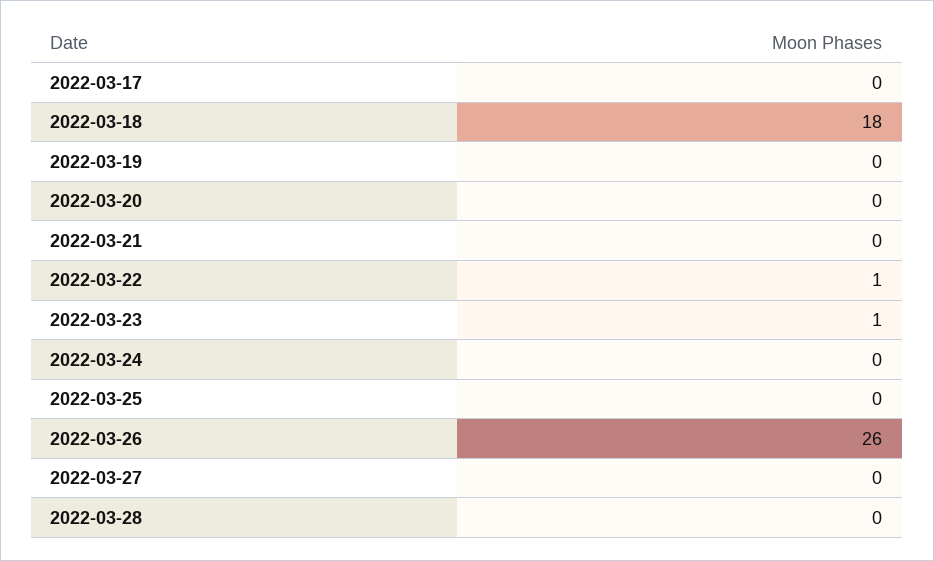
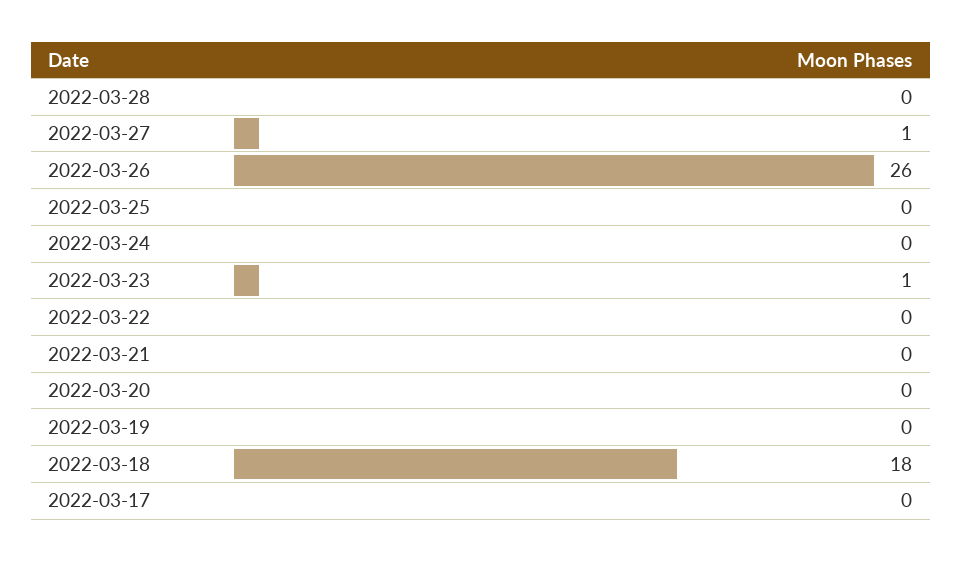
  {
    "2022-03-17": 0,
    "2022-03-18": 18,
    "2022-03-19": 0,
    "2022-03-20": 0,
    "2022-03-21": 0,
-   "2022-03-22": 1,
+   "2022-03-22": 0,
    "2022-03-23": 1,
    "2022-03-24": 0,
    "2022-03-25": 0,
    "2022-03-26": 26,
-   "2022-03-27": 0,
+   "2022-03-27": 1,
    "2022-03-28": 0
  }

